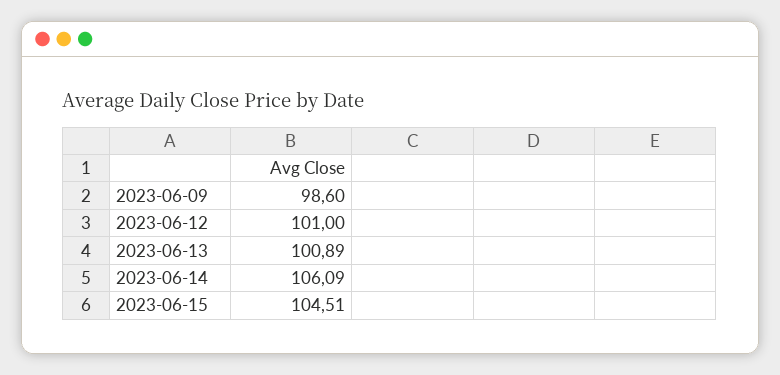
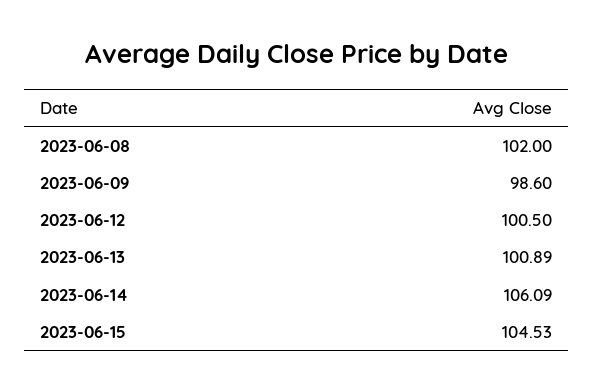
  {
    "2023-06-09": 98.6,
-   "2023-06-12": 101,
+   "2023-06-12": 100.5,
    "2023-06-13": 100.89,
    "2023-06-14": 106.09,
-   "2023-06-15": 104.51
+   "2023-06-15": 104.53,
+   "2023-06-08": 102
  }

